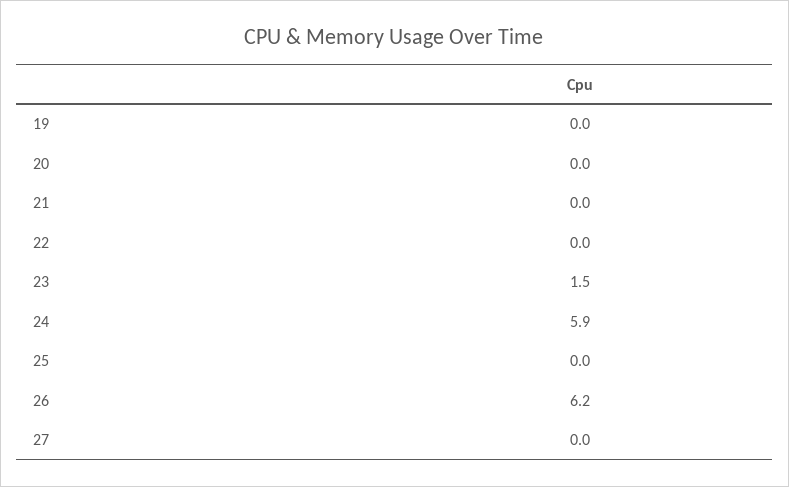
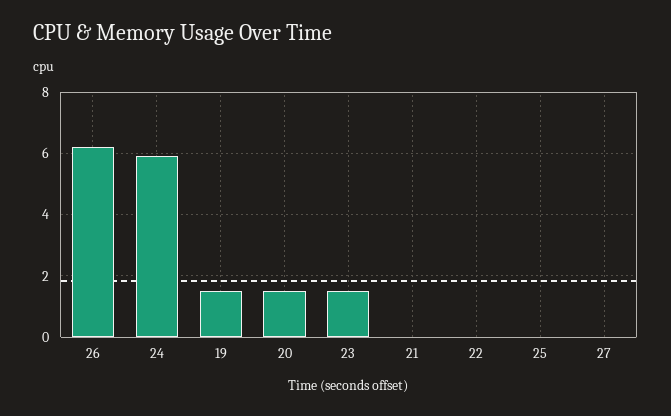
  {
-   "19": 0,
+   "19": 1.5,
-   "20": 0,
+   "20": 1.5,
    "21": 0,
    "22": 0,
    "23": 1.5,
    "24": 5.9,
    "25": 0,
    "26": 6.2,
    "27": 0
  }

